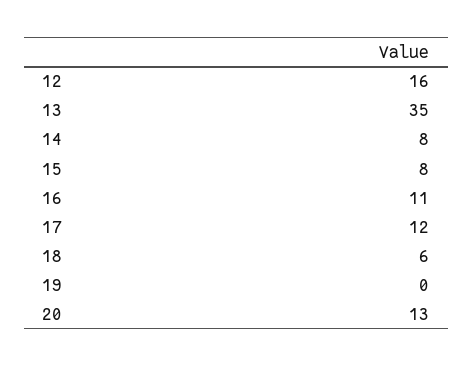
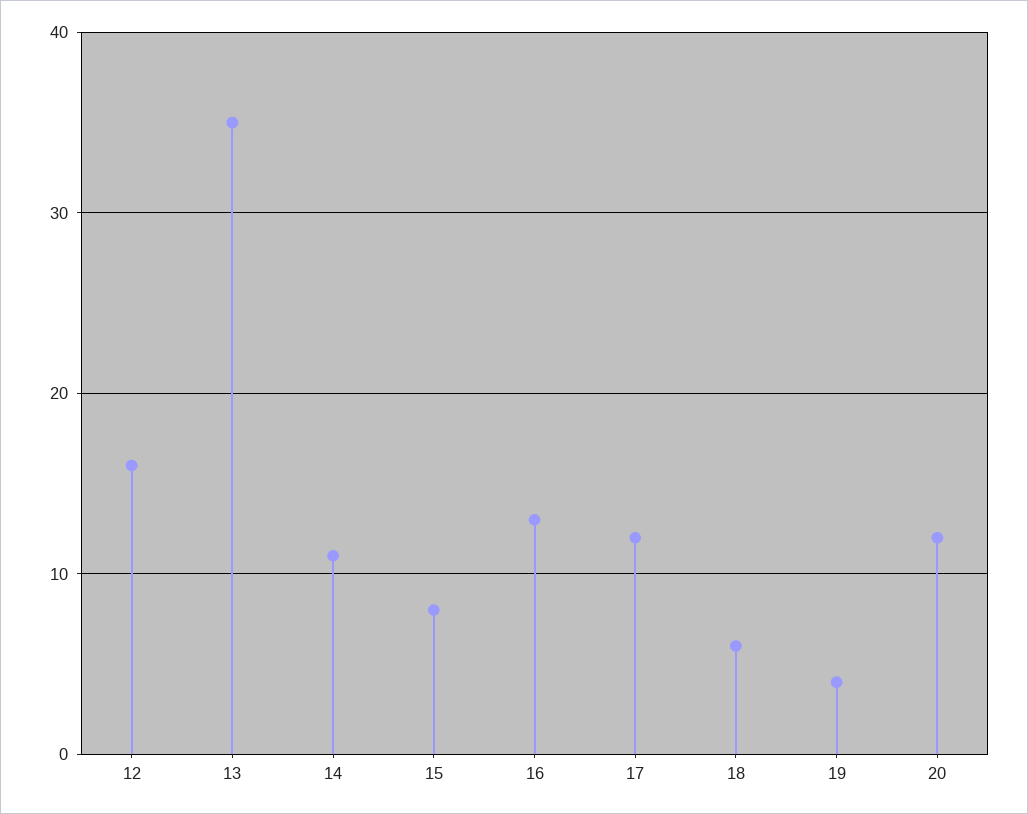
  {
    "12": 16,
    "13": 35,
-   "14": 8,
+   "14": 11,
    "15": 8,
-   "16": 11,
+   "16": 13,
    "17": 12,
    "18": 6,
-   "19": 0,
+   "19": 4,
-   "20": 13
+   "20": 12
  }

